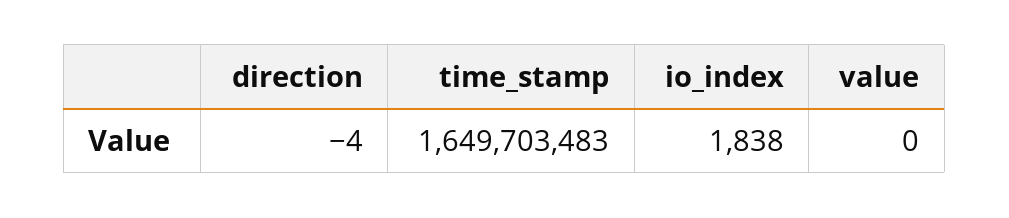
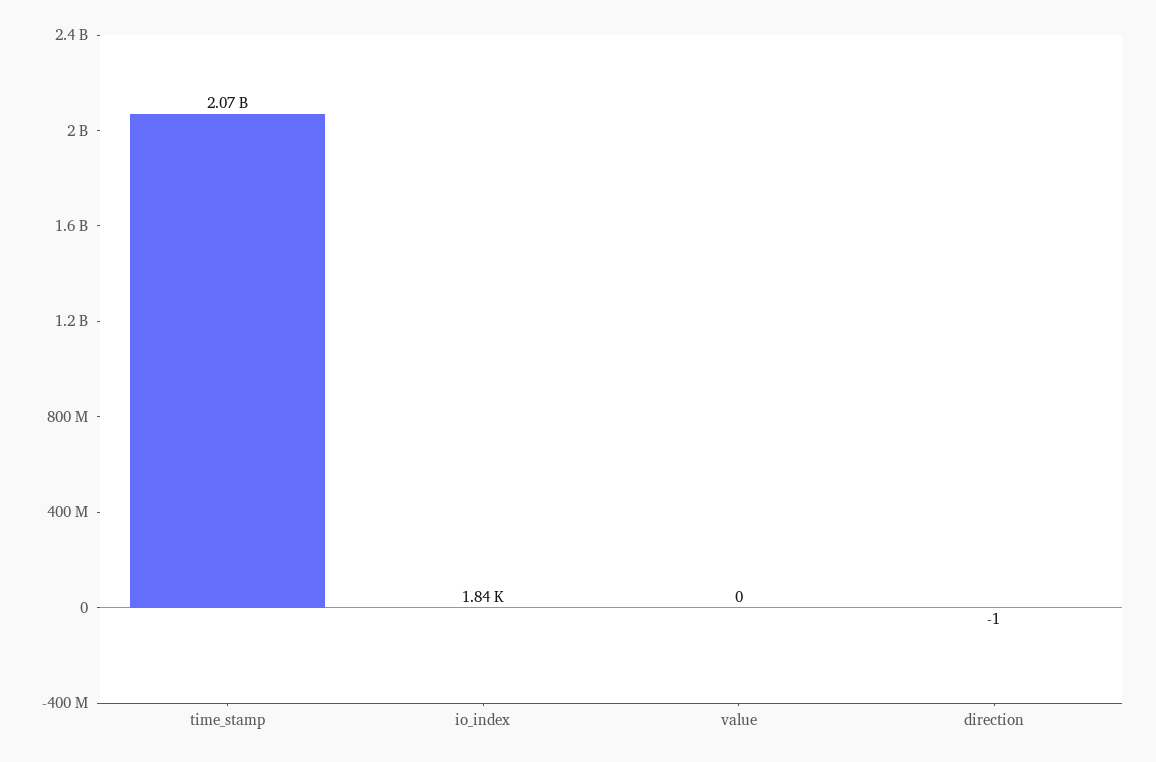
  {
-   "direction": -4,
+   "direction": -1,
-   "time_stamp": 1649703483,
+   "time_stamp": 2070000000,
    "io_index": 1838,
    "value": 0
  }

